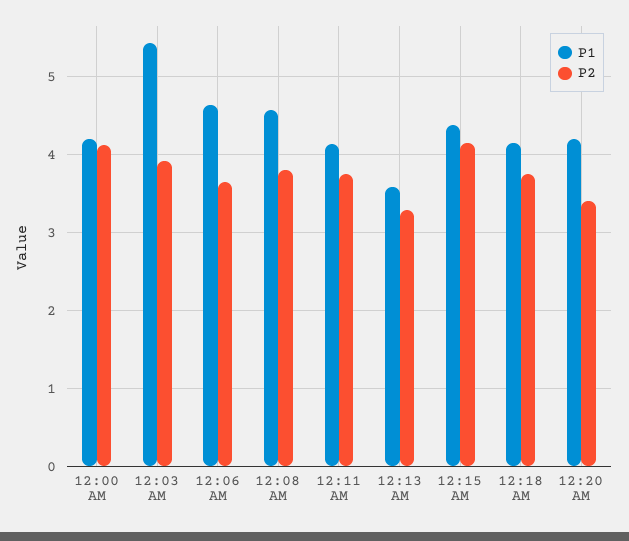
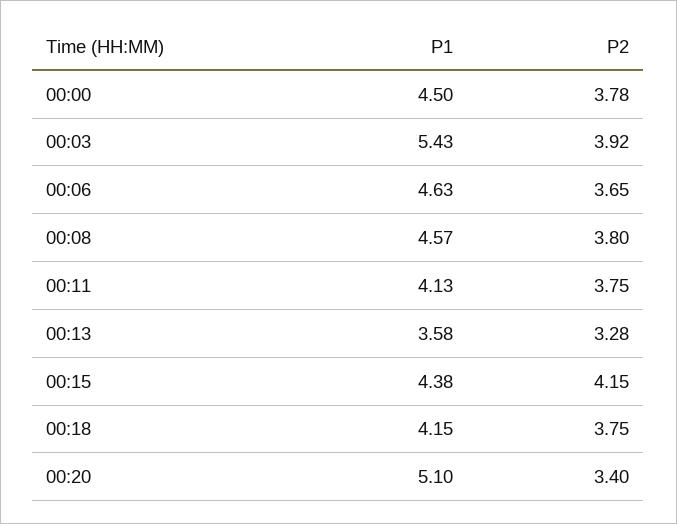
  {
    "P1": {
-     "12:00 AM": 4.2,
+     "12:00 AM": 4.5,
      "12:03 AM": 5.43,
      "12:06 AM": 4.63,
      "12:08 AM": 4.57,
      "12:11 AM": 4.13,
      "12:13 AM": 3.58,
      "12:15 AM": 4.38,
      "12:18 AM": 4.15,
-     "12:20 AM": 4.2
+     "12:20 AM": 5.1
    },
    "P2": {
-     "12:00 AM": 4.1,
+     "12:00 AM": 3.78,
      "12:03 AM": 3.92,
      "12:06 AM": 3.65,
      "12:08 AM": 3.8,
      "12:11 AM": 3.75,
      "12:13 AM": 3.28,
      "12:15 AM": 4.15,
      "12:18 AM": 3.75,
      "12:20 AM": 3.4
    }
  }

